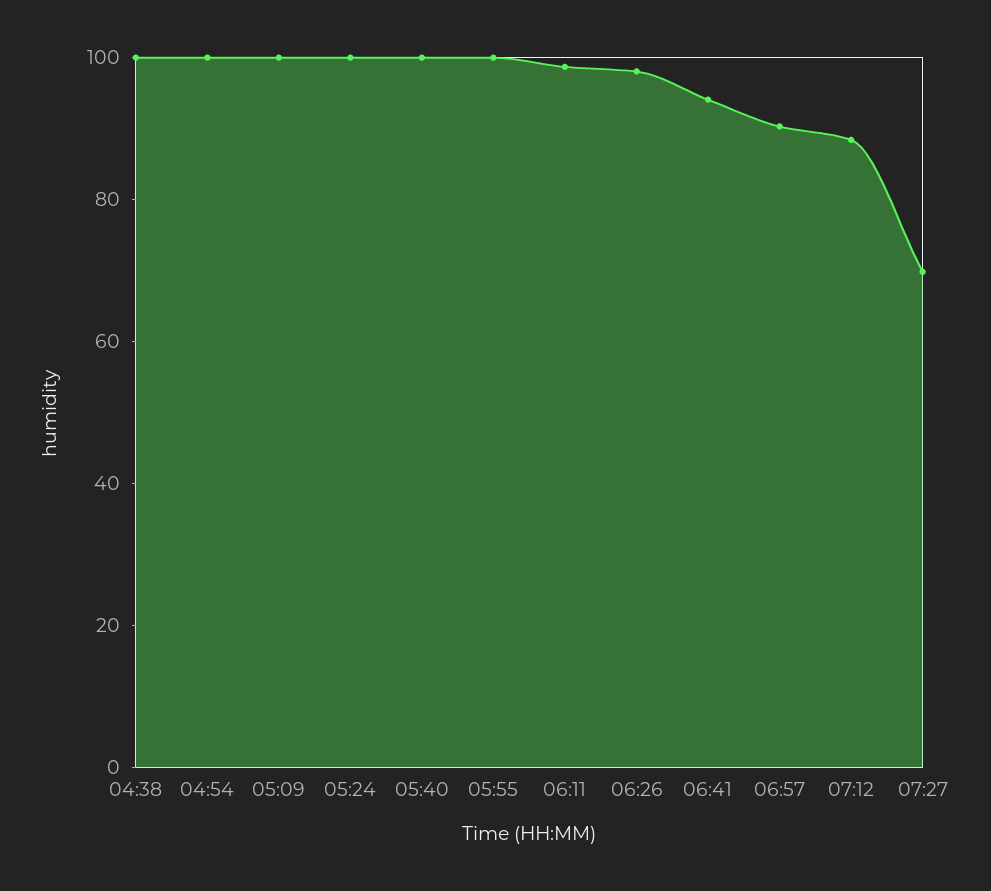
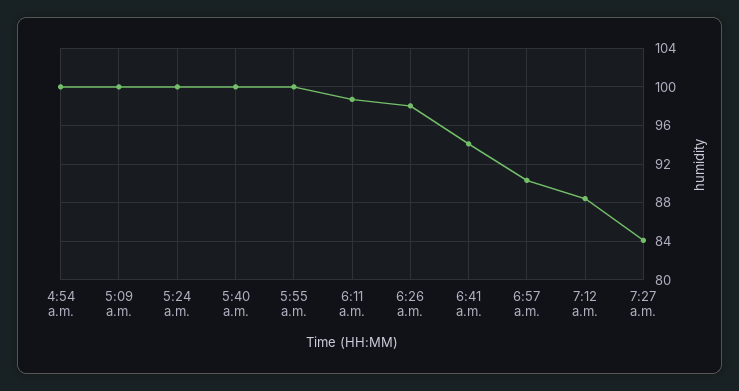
  {
-   "04:38": 100,
    "04:54": 100,
    "05:09": 100,
    "05:24": 100,
    "05:40": 100,
    "05:55": 100,
    "06:11": 99,
    "06:26": 98,
    "06:41": 94,
    "06:57": 90,
    "07:12": 88,
-   "07:27": 70
+   "07:27": 84
  }

